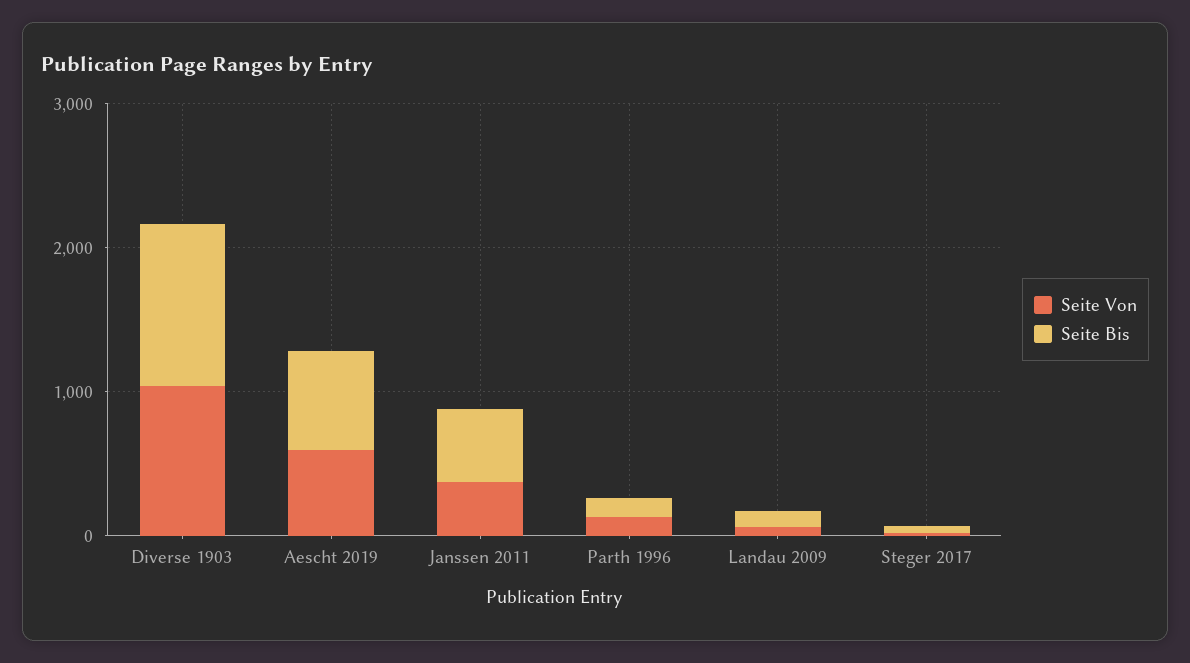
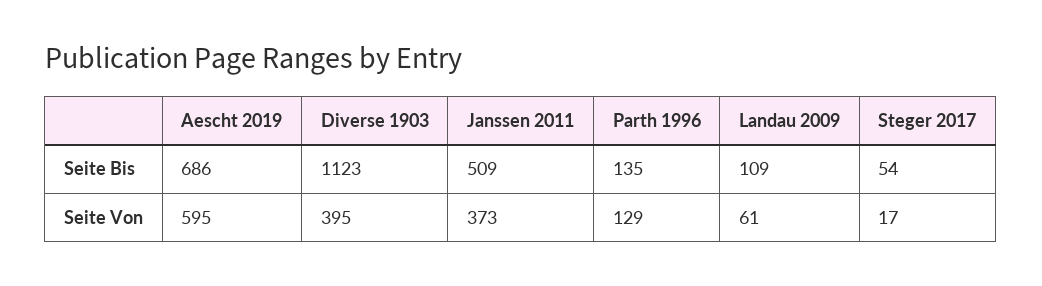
  {
    "Seite Von": {
-     "Diverse 1903": 1000,
+     "Diverse 1903": 395,
      "Aescht 2019": 595,
      "Janssen 2011": 373,
      "Parth 1996": 129,
      "Landau 2009": 61,
      "Steger 2017": 17
    },
    "Seite Bis": {
      "Diverse 1903": 1123,
      "Aescht 2019": 686,
      "Janssen 2011": 509,
      "Parth 1996": 135,
      "Landau 2009": 109,
      "Steger 2017": 54
    }
  }

